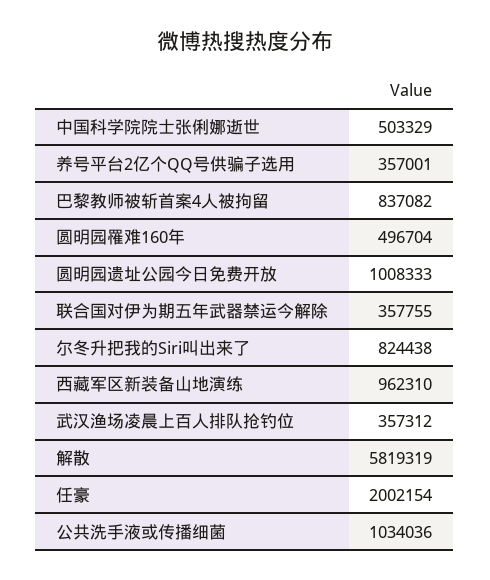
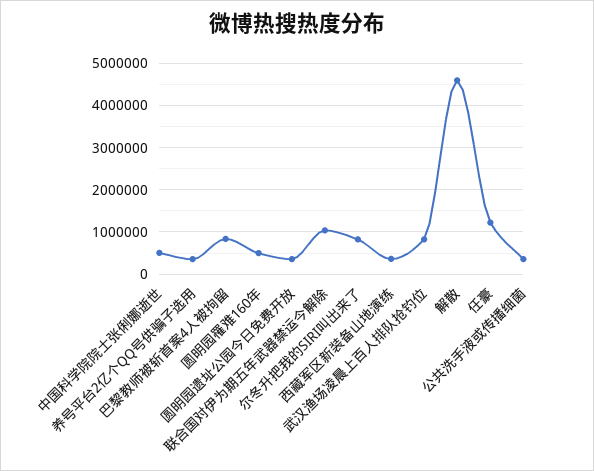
  {
    "中国科学院院士张俐娜逝世": 503329,
    "养号平台2亿个QQ号供骗子选用": 357001,
    "巴黎教师被斩首案4人被拘留": 837082,
    "圆明园罹难160年": 496704,
-   "圆明园遗址公园今日免费开放": 1008333,
+   "圆明园遗址公园今日免费开放": 400000,
-   "联合国对伊为期五年武器禁运今解除": 357755,
+   "联合国对伊为期五年武器禁运今解除": 1000000,
    "尔冬升把我的Siri叫出来了": 824438,
-   "西藏军区新装备山地演练": 962310,
+   "西藏军区新装备山地演练": 400000,
-   "武汉渔场凌晨上百人排队抢钓位": 357312,
+   "武汉渔场凌晨上百人排队抢钓位": 800000,
-   "解散": 5819319,
+   "解散": 4600000,
-   "任豪": 2002154,
+   "任豪": 1200000,
-   "公共洗手液或传播细菌": 1034036
+   "公共洗手液或传播细菌": 400000
  }

